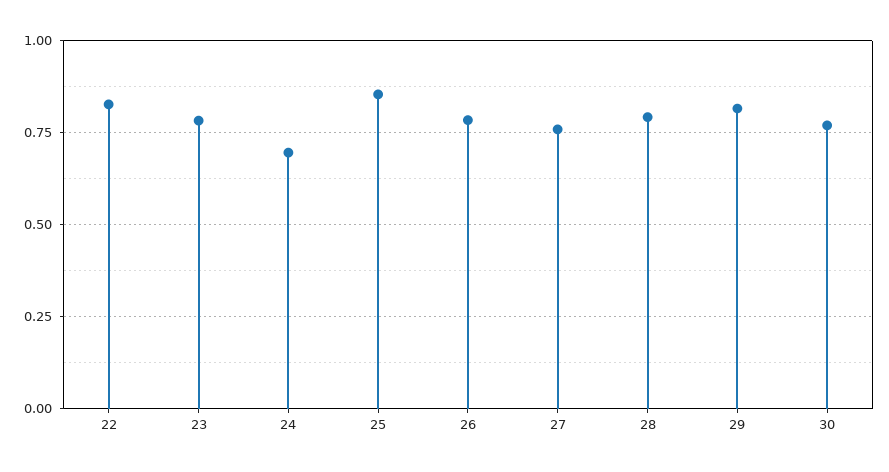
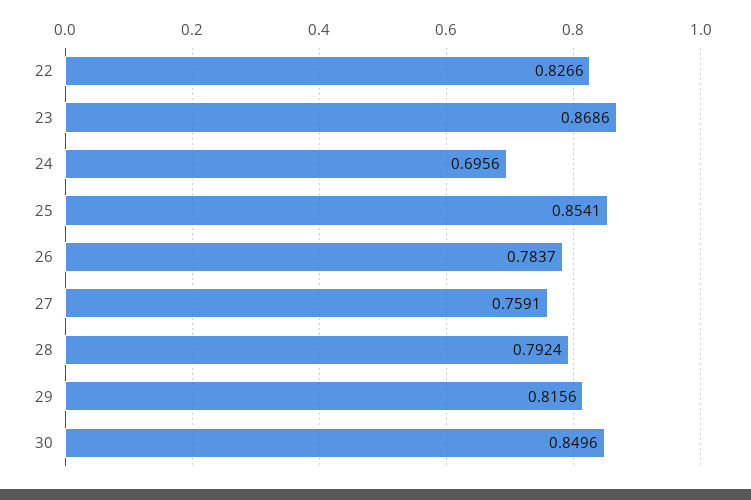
  {
    "22": 0.8266,
-   "23": 0.775,
+   "23": 0.8686,
    "24": 0.6956,
    "25": 0.8541,
    "26": 0.7837,
    "27": 0.7591,
    "28": 0.7924,
    "29": 0.8156,
-   "30": 0.775
+   "30": 0.8496
  }

